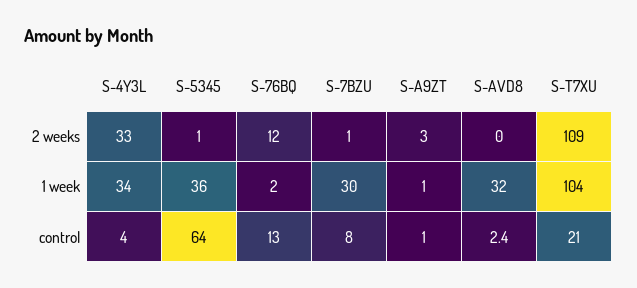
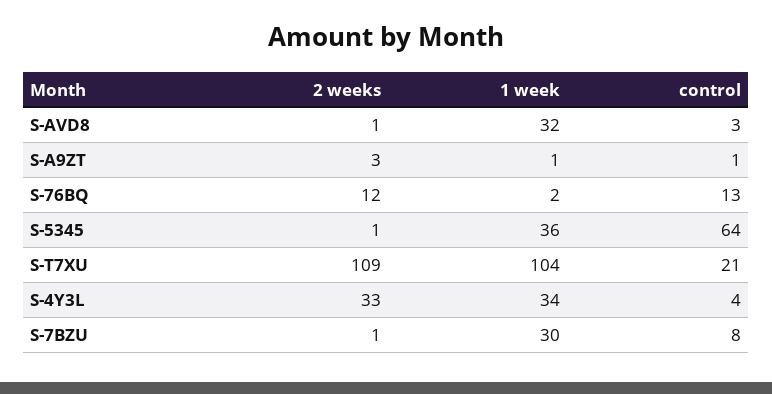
  {
    "S-4Y3L": {
      "2 weeks": 33,
      "1 week": 34,
      "control": 4
    },
    "S-5345": {
      "2 weeks": 1,
      "1 week": 36,
      "control": 64
    },
    "S-76BQ": {
      "2 weeks": 12,
      "1 week": 2,
      "control": 13
    },
    "S-7BZU": {
      "2 weeks": 1,
      "1 week": 30,
      "control": 8
    },
    "S-A9ZT": {
      "2 weeks": 3,
      "1 week": 1,
      "control": 1
    },
    "S-AVD8": {
-     "2 weeks": 0,
+     "2 weeks": 1,
      "1 week": 32,
-     "control": 2.4
+     "control": 3
    },
    "S-T7XU": {
      "2 weeks": 109,
      "1 week": 104,
      "control": 21
    }
  }

